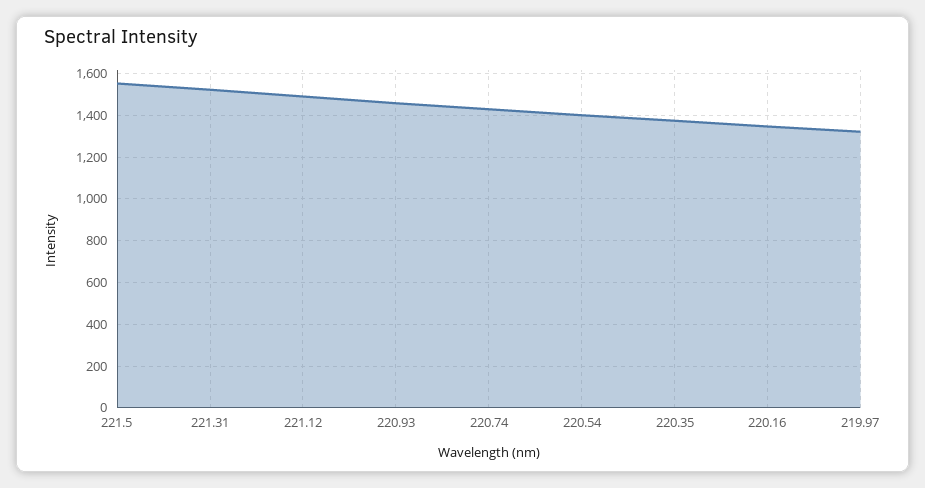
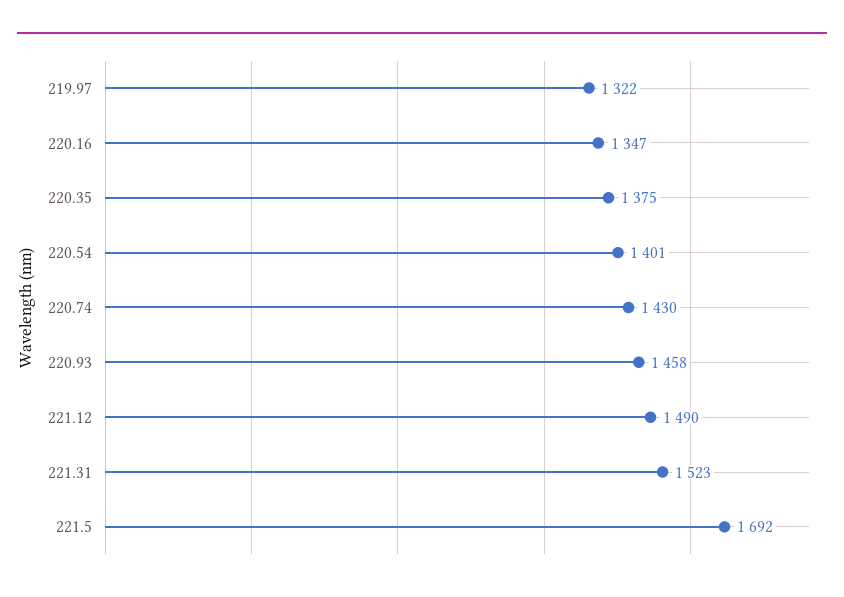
  {
-   "221.5": 1550,
+   "221.5": 1692,
    "221.31": 1523,
    "221.12": 1490,
    "220.93": 1458,
    "220.74": 1430,
    "220.54": 1401,
    "220.35": 1375,
    "220.16": 1347,
    "219.97": 1322
  }

